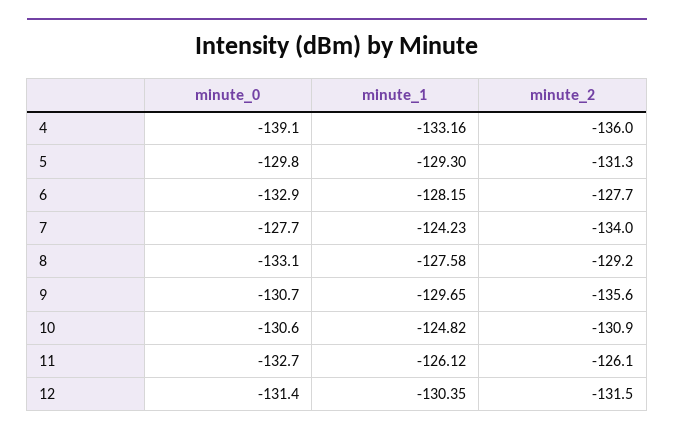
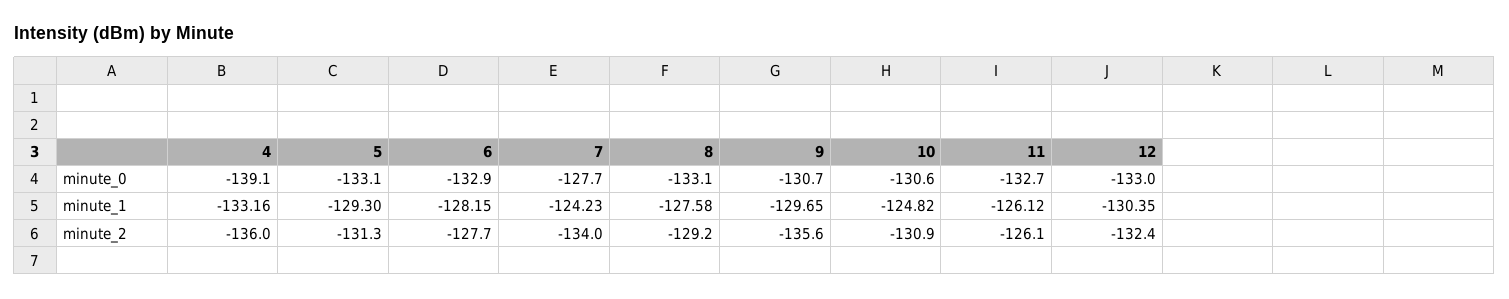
  {
    "minute_0": {
      "4": -139.1,
-     "5": -129.8,
+     "5": -133.1,
      "6": -132.9,
      "7": -127.7,
      "8": -133.1,
      "9": -130.7,
      "10": -130.6,
      "11": -132.7,
-     "12": -131.4
+     "12": -133
    },
    "minute_1": {
      "4": -133.16,
      "5": -129.3,
      "6": -128.15,
      "7": -124.23,
      "8": -127.58,
      "9": -129.65,
      "10": -124.82,
      "11": -126.12,
      "12": -130.35
    },
    "minute_2": {
      "4": -136,
      "5": -131.3,
      "6": -127.7,
      "7": -134,
      "8": -129.2,
      "9": -135.6,
      "10": -130.9,
      "11": -126.1,
-     "12": -131.5
+     "12": -132.4
    }
  }

